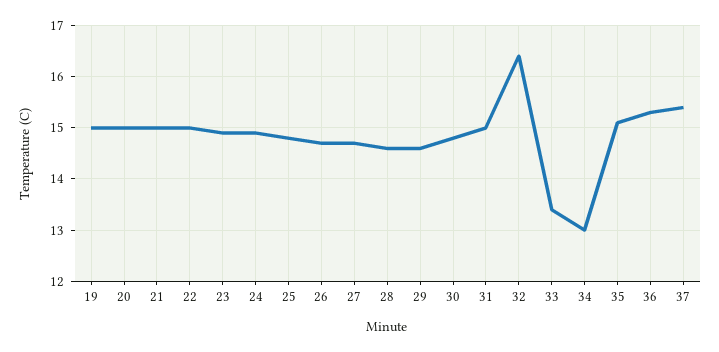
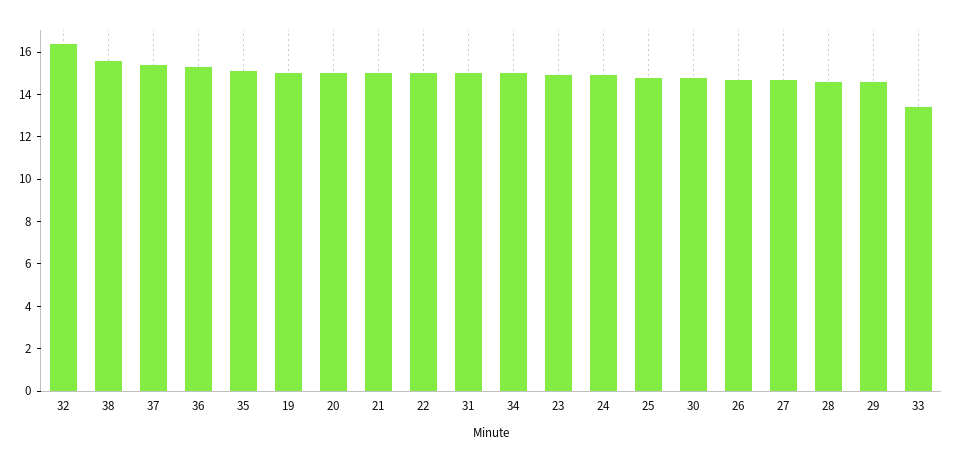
  {
    "19": 15,
    "20": 15,
    "21": 15,
    "22": 15,
    "23": 15,
    "24": 15,
    "25": 15,
    "26": 14.5,
    "27": 14.5,
    "28": 14.5,
    "29": 14.5,
    "30": 15,
    "31": 15,
    "32": 16.5,
    "33": 13.5,
-   "34": 13,
+   "34": 15,
    "35": 15,
    "36": 15.5,
-   "37": 15.5
+   "37": 15.5,
+   "38": 15.5
  }

